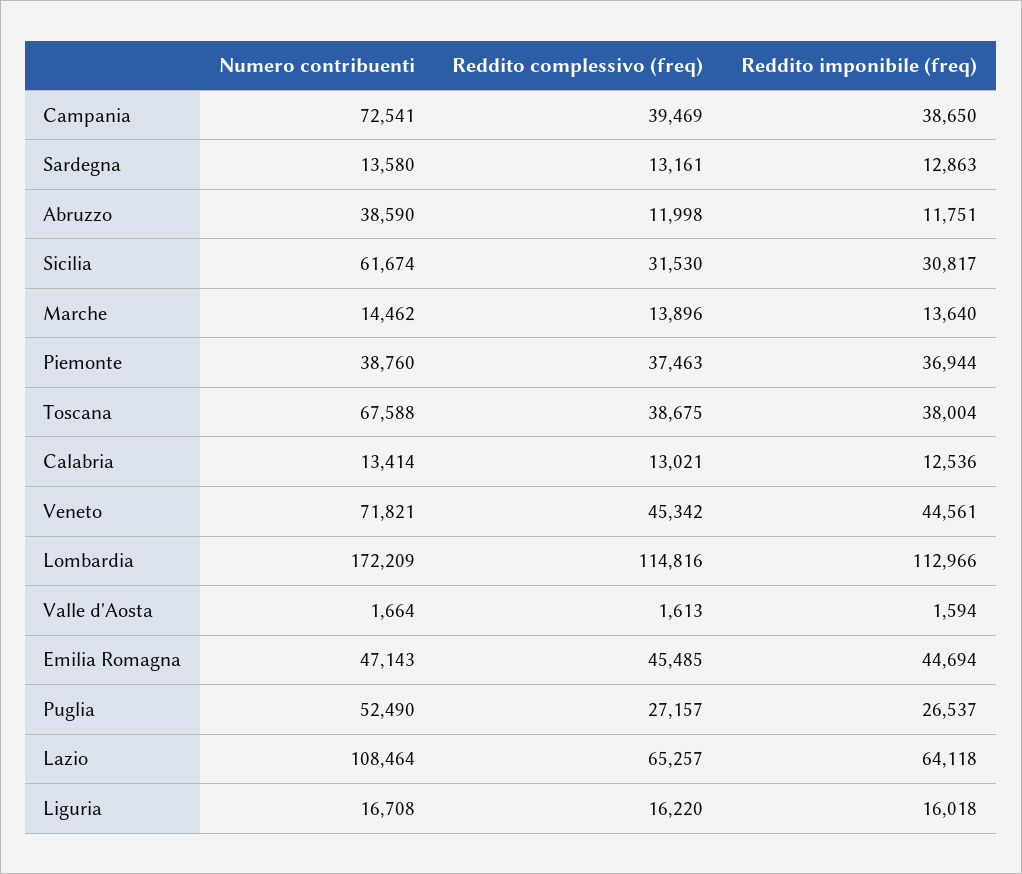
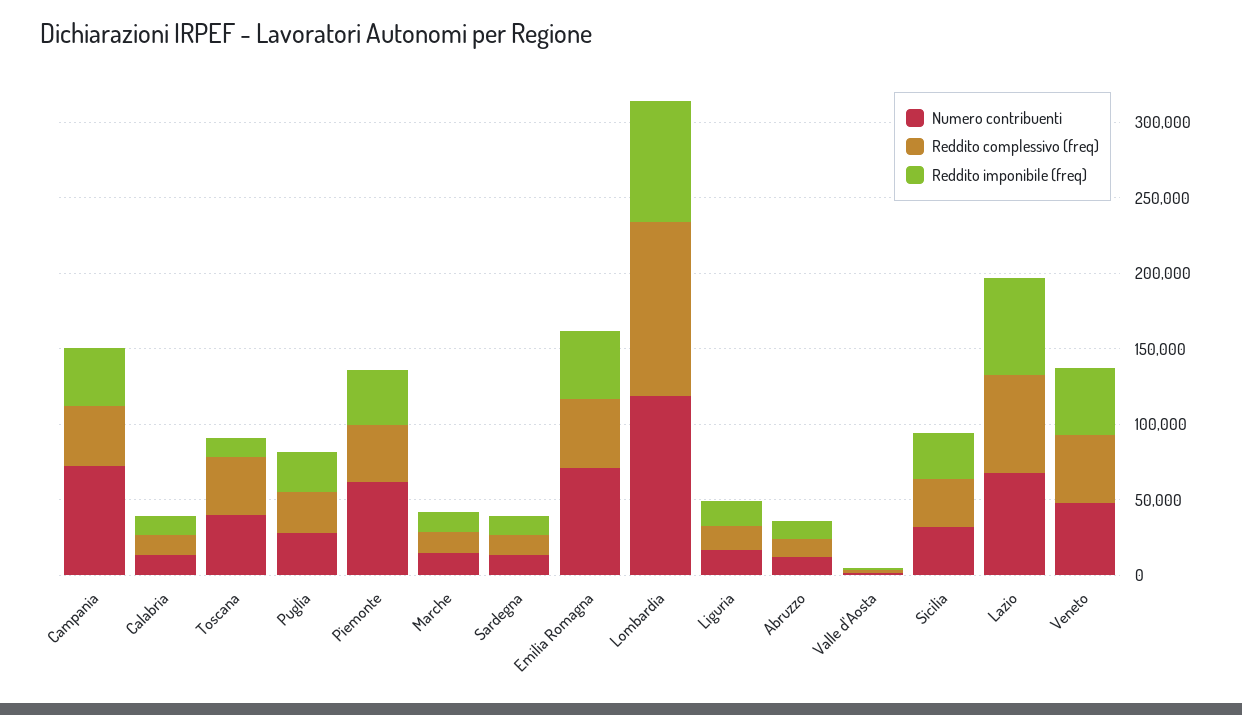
  {
    "Numero contribuenti": {
      "Campania": 72541,
      "Sardegna": 13580,
-     "Abruzzo": 38590,
+     "Abruzzo": 10000,
-     "Sicilia": 61674,
+     "Sicilia": 30000,
      "Marche": 14462,
-     "Piemonte": 38760,
+     "Piemonte": 60000,
-     "Toscana": 67588,
+     "Toscana": 40000,
      "Calabria": 13414,
-     "Veneto": 71821,
+     "Veneto": 50000,
-     "Lombardia": 172209,
+     "Lombardia": 120000,
      "Valle d'Aosta": 1664,
-     "Emilia Romagna": 47143,
+     "Emilia Romagna": 70000,
-     "Puglia": 52490,
+     "Puglia": 30000,
-     "Lazio": 108464,
+     "Lazio": 70000,
      "Liguria": 16708
    },
    "Reddito complessivo (freq)": {
      "Campania": 39469,
      "Sardegna": 13161,
      "Abruzzo": 11998,
      "Sicilia": 31530,
      "Marche": 13896,
      "Piemonte": 37463,
      "Toscana": 38675,
      "Calabria": 13021,
      "Veneto": 45342,
      "Lombardia": 114816,
      "Valle d'Aosta": 1613,
      "Emilia Romagna": 45485,
      "Puglia": 27157,
      "Lazio": 65257,
      "Liguria": 16220
    },
    "Reddito imponibile (freq)": {
      "Campania": 38650,
      "Sardegna": 12863,
      "Abruzzo": 11751,
      "Sicilia": 30817,
      "Marche": 13640,
      "Piemonte": 36944,
-     "Toscana": 38004,
+     "Toscana": 10000,
      "Calabria": 12536,
      "Veneto": 44561,
-     "Lombardia": 112966,
+     "Lombardia": 80000,
      "Valle d'Aosta": 1594,
      "Emilia Romagna": 44694,
      "Puglia": 26537,
      "Lazio": 64118,
      "Liguria": 16018
    }
  }

